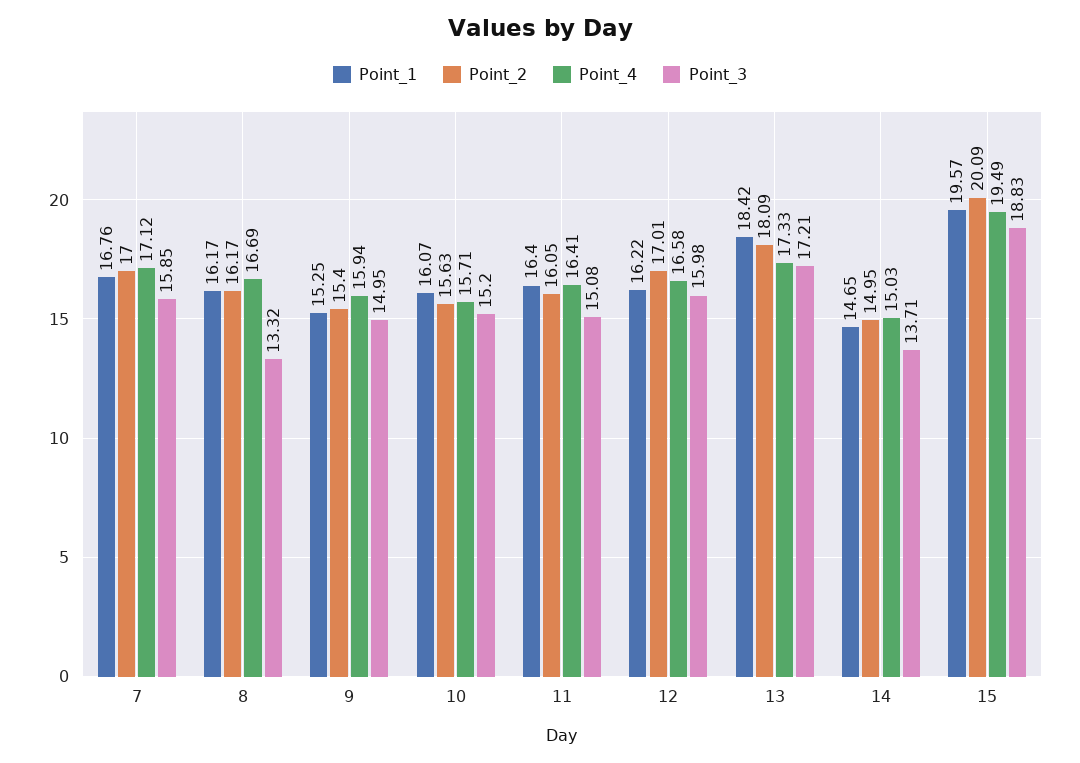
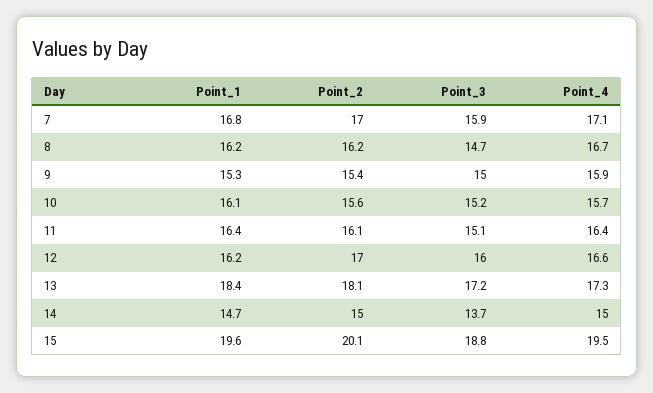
  {
    "Point_1": {
      "7": 16.76,
      "8": 16.17,
      "9": 15.25,
      "10": 16.07,
      "11": 16.4,
      "12": 16.22,
      "13": 18.42,
      "14": 14.65,
      "15": 19.57
    },
    "Point_2": {
      "7": 17,
      "8": 16.17,
      "9": 15.4,
      "10": 15.63,
      "11": 16.05,
      "12": 17.01,
      "13": 18.09,
      "14": 14.95,
      "15": 20.09
    },
    "Point_4": {
      "7": 17.12,
      "8": 16.69,
      "9": 15.94,
      "10": 15.71,
      "11": 16.41,
      "12": 16.58,
      "13": 17.33,
      "14": 15.03,
      "15": 19.49
    },
    "Point_3": {
      "7": 15.85,
-     "8": 13.32,
+     "8": 14.7,
      "9": 14.95,
      "10": 15.2,
      "11": 15.08,
      "12": 15.98,
      "13": 17.21,
      "14": 13.71,
      "15": 18.83
    }
  }

